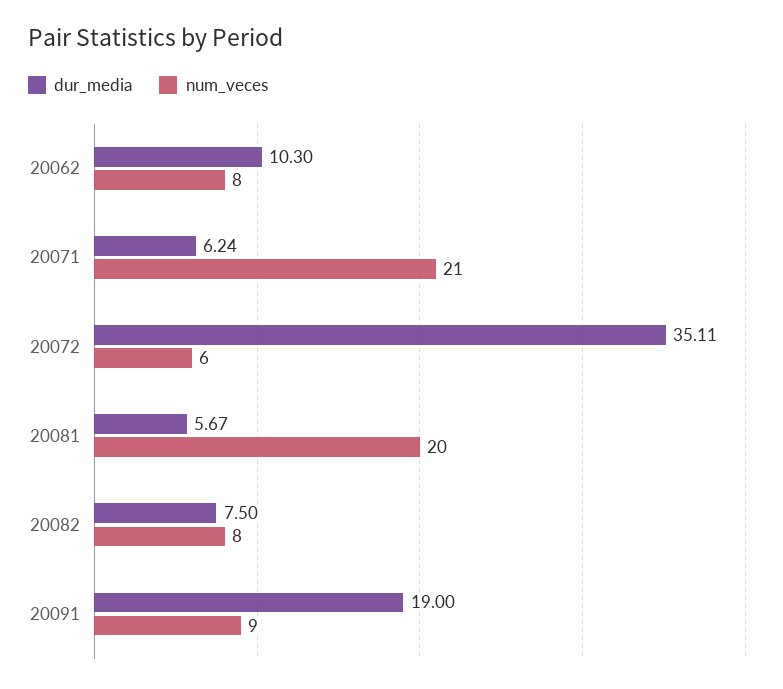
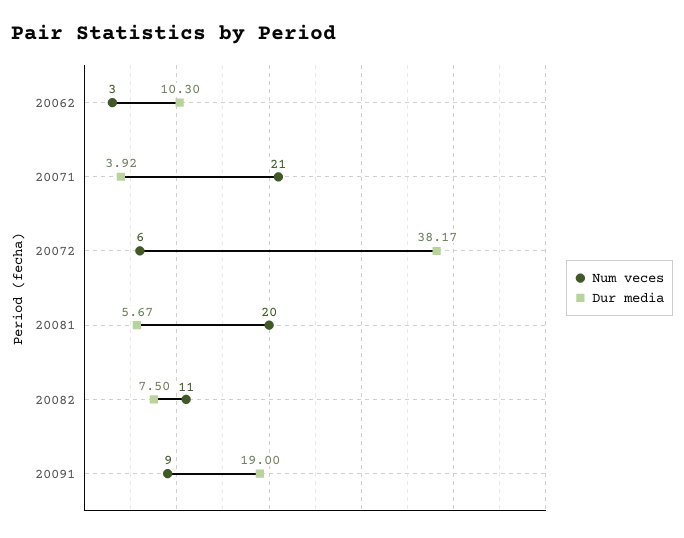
  {
    "dur_media": {
      "20062": 10.3,
-     "20071": 6.24,
+     "20071": 3.92,
-     "20072": 35.11,
+     "20072": 38.17,
      "20081": 5.67,
      "20082": 7.5,
      "20091": 19
    },
    "num_veces": {
-     "20062": 8,
+     "20062": 3,
      "20071": 21,
      "20072": 6,
      "20081": 20,
-     "20082": 8,
+     "20082": 11,
      "20091": 9
    }
  }

